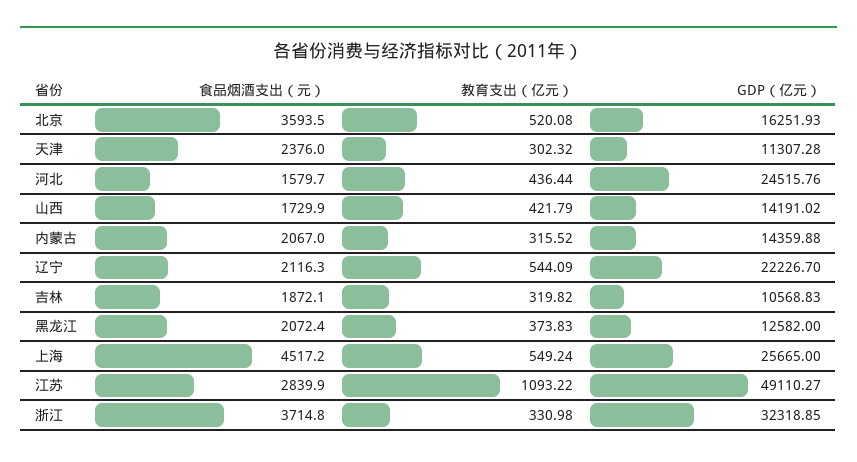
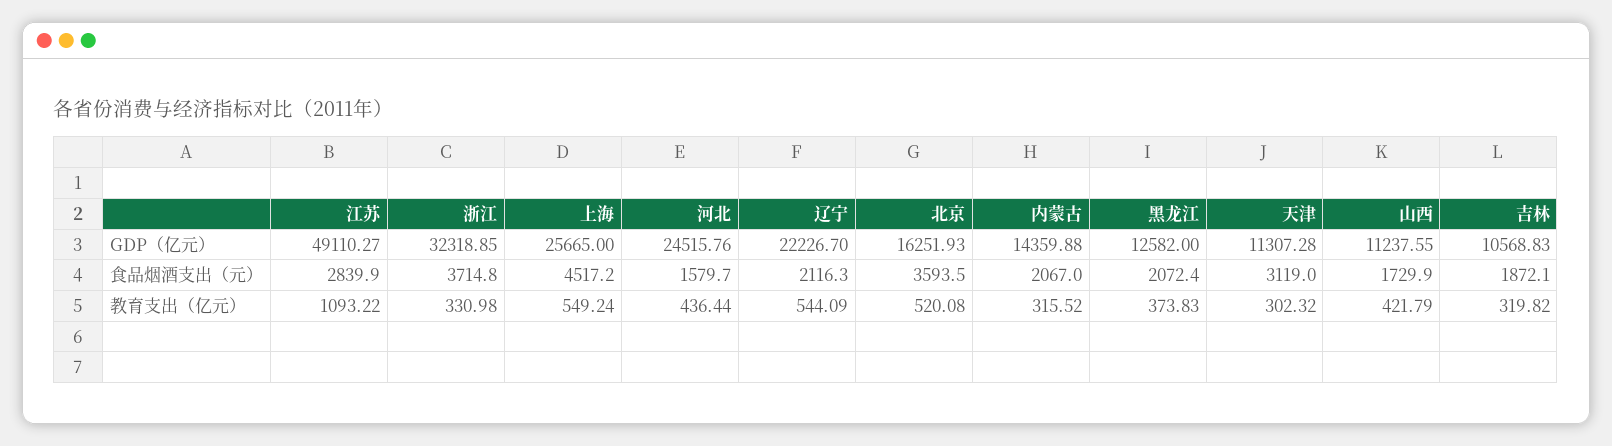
  {
    "食品烟酒支出（元）": {
      "北京": 3593.5,
-     "天津": 2376,
+     "天津": 3119,
      "河北": 1579.7,
      "山西": 1729.9,
      "内蒙古": 2067,
      "辽宁": 2116.3,
      "吉林": 1872.1,
      "黑龙江": 2072.4,
      "上海": 4517.2,
      "江苏": 2839.9,
      "浙江": 3714.8
    },
    "教育支出（亿元）": {
      "北京": 520.08,
      "天津": 302.32,
      "河北": 436.44,
      "山西": 421.79,
      "内蒙古": 315.52,
      "辽宁": 544.09,
      "吉林": 319.82,
      "黑龙江": 373.83,
      "上海": 549.24,
      "江苏": 1093.22,
      "浙江": 330.98
    },
    "GDP（亿元）": {
      "北京": 16251.93,
      "天津": 11307.28,
      "河北": 24515.76,
-     "山西": 14191.02,
+     "山西": 11237.55,
      "内蒙古": 14359.88,
      "辽宁": 22226.7,
      "吉林": 10568.83,
      "黑龙江": 12582,
      "上海": 25665,
      "江苏": 49110.27,
      "浙江": 32318.85
    }
  }

